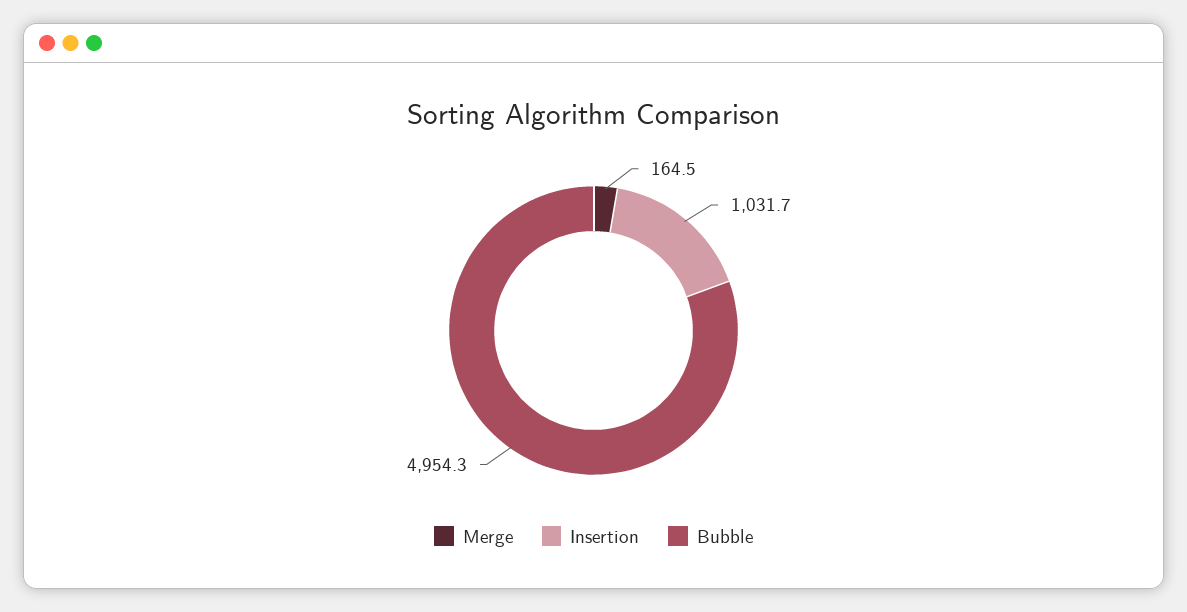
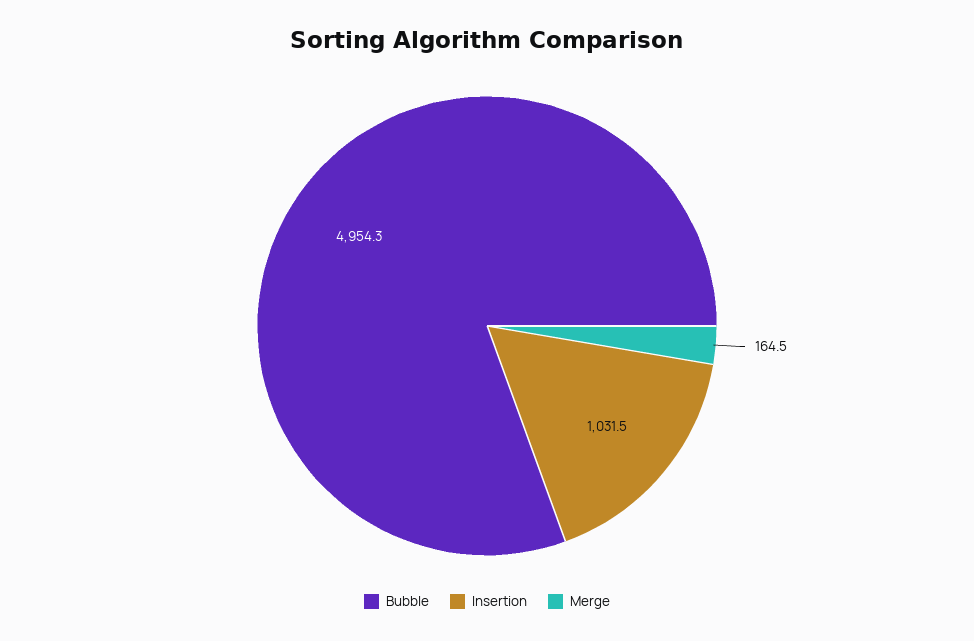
  {
    "Merge": 164.5,
-   "Insertion": 1031.7,
+   "Insertion": 1031.5,
    "Bubble": 4954.3
  }

